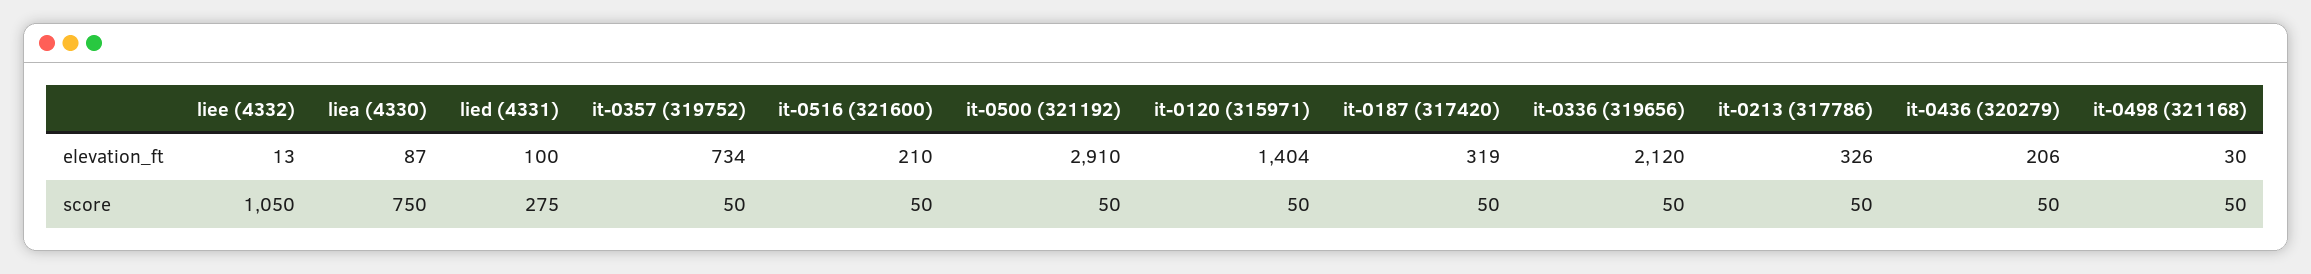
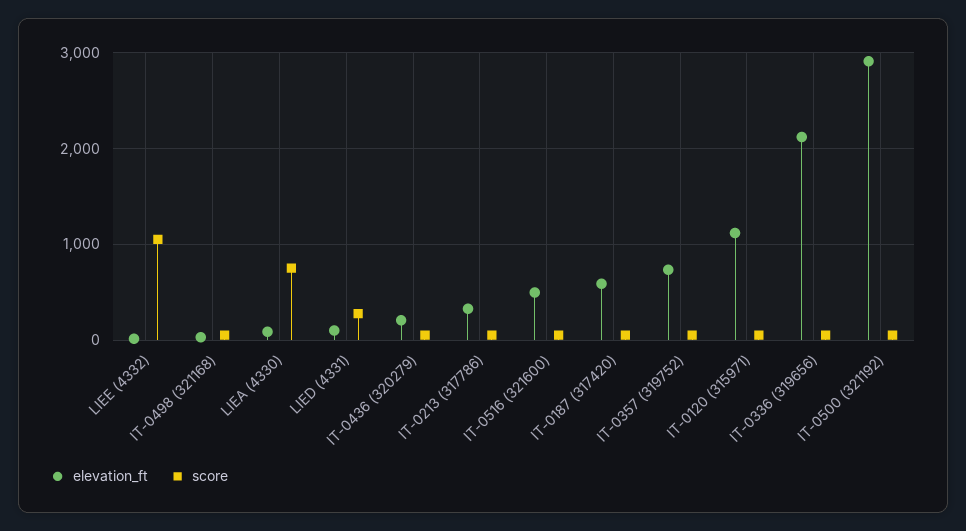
  {
    "elevation_ft": {
      "liee (4332)": 13,
      "liea (4330)": 87,
      "lied (4331)": 100,
      "it-0357 (319752)": 734,
-     "it-0516 (321600)": 210,
+     "it-0516 (321600)": 500,
      "it-0500 (321192)": 2910,
-     "it-0120 (315971)": 1404,
+     "it-0120 (315971)": 1100,
-     "it-0187 (317420)": 319,
+     "it-0187 (317420)": 600,
      "it-0336 (319656)": 2120,
      "it-0213 (317786)": 326,
      "it-0436 (320279)": 206,
      "it-0498 (321168)": 30
    },
    "score": {
      "liee (4332)": 1050,
      "liea (4330)": 750,
      "lied (4331)": 275,
      "it-0357 (319752)": 50,
      "it-0516 (321600)": 50,
      "it-0500 (321192)": 50,
      "it-0120 (315971)": 50,
      "it-0187 (317420)": 50,
      "it-0336 (319656)": 50,
      "it-0213 (317786)": 50,
      "it-0436 (320279)": 50,
      "it-0498 (321168)": 50
    }
  }

